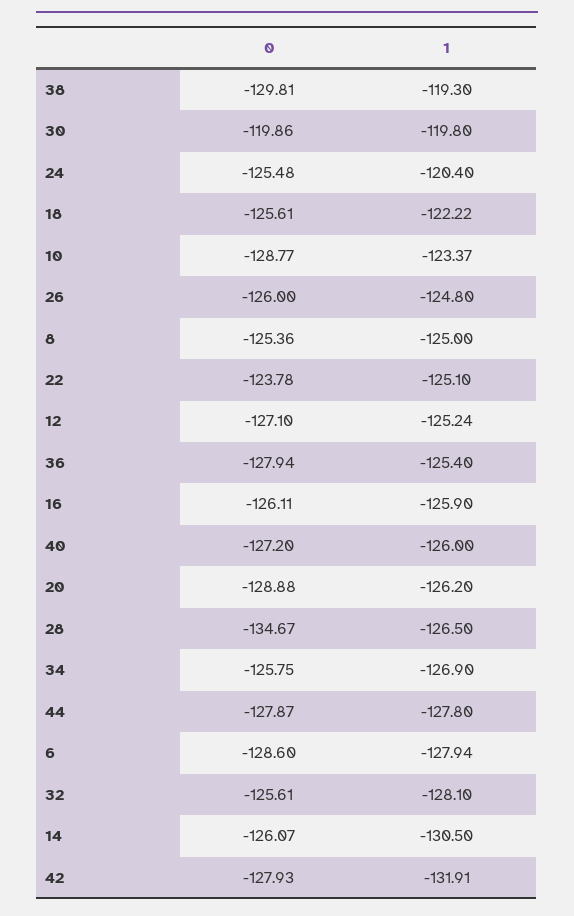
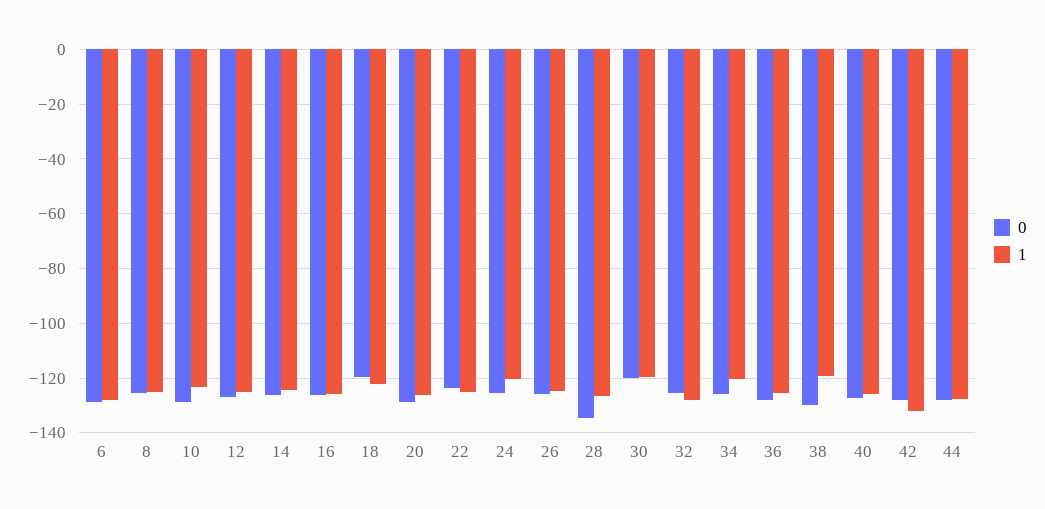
  {
    "0": {
      "38": -129.81,
      "30": -119.86,
      "24": -125.48,
-     "18": -125.61,
+     "18": -120,
      "10": -128.77,
      "26": -126,
      "8": -125.36,
      "22": -123.78,
      "12": -127.1,
      "36": -127.94,
      "16": -126.11,
      "40": -127.2,
      "20": -128.88,
      "28": -134.67,
      "34": -125.75,
      "44": -127.87,
      "6": -128.6,
      "32": -125.61,
      "14": -126.07,
      "42": -127.93
    },
    "1": {
      "38": -119.3,
      "30": -119.8,
      "24": -120.4,
      "18": -122.22,
      "10": -123.37,
      "26": -124.8,
      "8": -125,
      "22": -125.1,
      "12": -125.24,
      "36": -125.4,
      "16": -125.9,
      "40": -126,
      "20": -126.2,
      "28": -126.5,
-     "34": -126.9,
+     "34": -120,
      "44": -127.8,
      "6": -127.94,
      "32": -128.1,
-     "14": -130.5,
+     "14": -125,
      "42": -131.91
    }
  }

